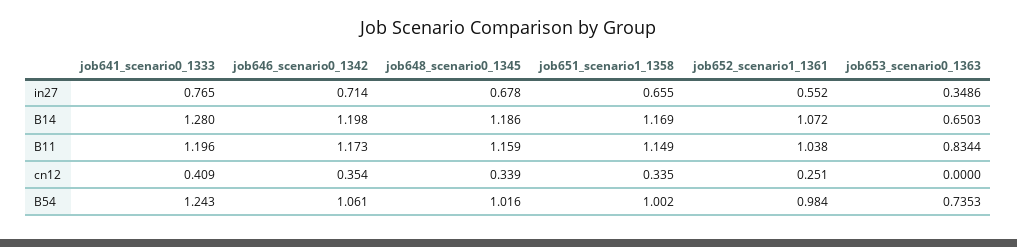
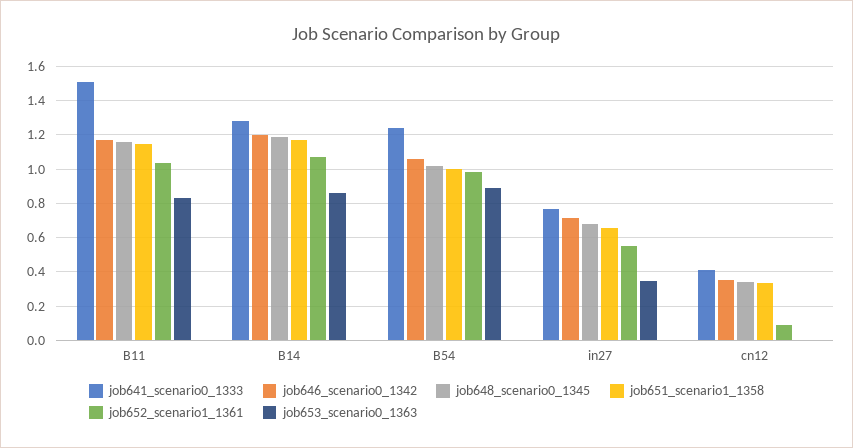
  {
    "job641_scenario0_1333": {
      "in27": 0.765,
      "B14": 1.28,
-     "B11": 1.196,
+     "B11": 1.5,
      "cn12": 0.409,
      "B54": 1.243
    },
    "job646_scenario0_1342": {
      "in27": 0.714,
      "B14": 1.198,
      "B11": 1.173,
      "cn12": 0.354,
      "B54": 1.061
    },
    "job648_scenario0_1345": {
      "in27": 0.678,
      "B14": 1.186,
      "B11": 1.159,
      "cn12": 0.339,
      "B54": 1.016
    },
    "job651_scenario1_1358": {
      "in27": 0.655,
      "B14": 1.169,
      "B11": 1.149,
      "cn12": 0.335,
      "B54": 1.002
    },
    "job652_scenario1_1361": {
      "in27": 0.552,
      "B14": 1.072,
      "B11": 1.038,
-     "cn12": 0.251,
+     "cn12": 0.1,
      "B54": 0.984
    },
    "job653_scenario0_1363": {
      "in27": 0.3486,
-     "B14": 0.6503,
+     "B14": 0.85,
      "B11": 0.8344,
      "cn12": 0,
-     "B54": 0.7353
+     "B54": 0.9
    }
  }

